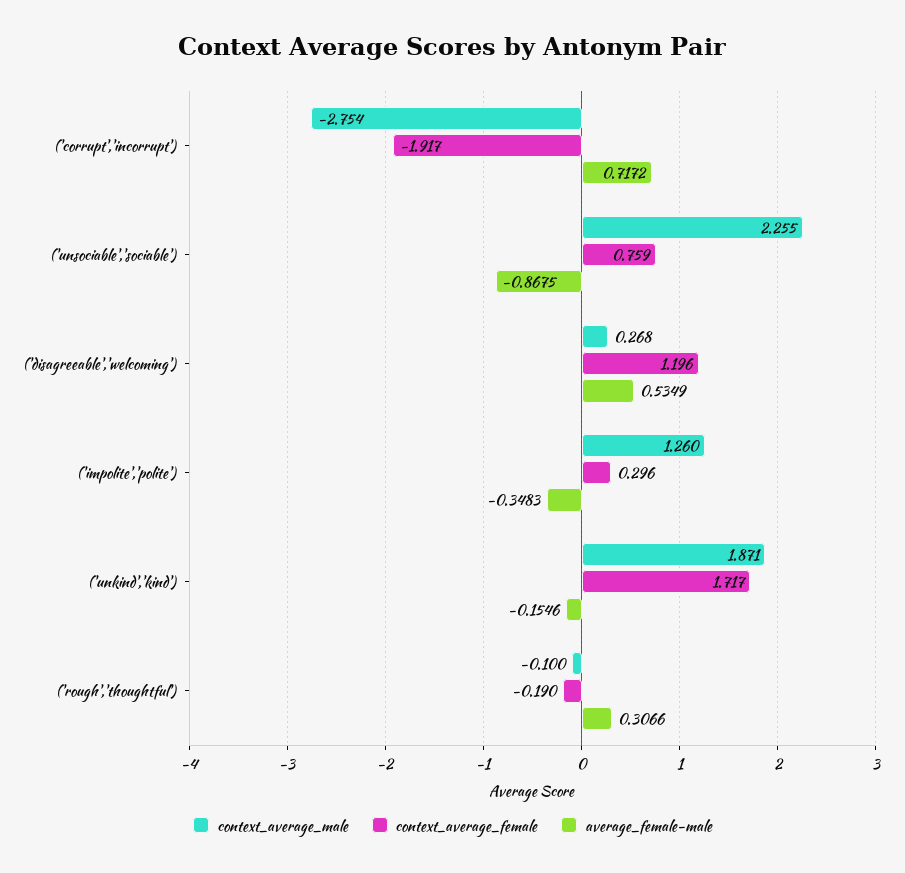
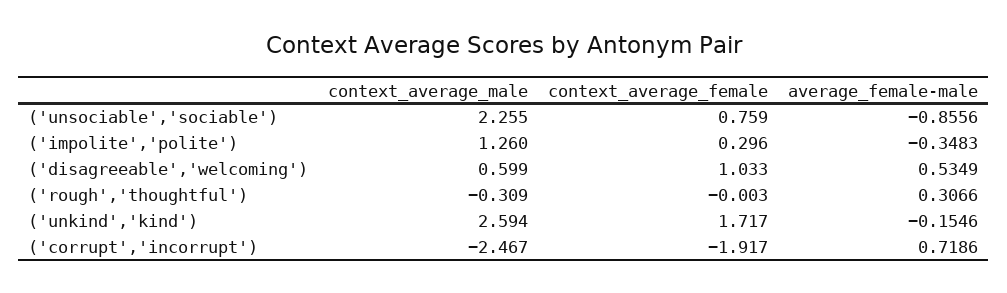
  {
    "context_average_male": {
-     "('corrupt','incorrupt')": -2.754,
+     "('corrupt','incorrupt')": -2.467,
      "('unsociable','sociable')": 2.255,
-     "('disagreeable','welcoming')": 0.268,
+     "('disagreeable','welcoming')": 0.599,
      "('impolite','polite')": 1.26,
-     "('unkind','kind')": 1.871,
+     "('unkind','kind')": 2.594,
-     "('rough','thoughtful')": -0.1
+     "('rough','thoughtful')": -0.309
    },
    "context_average_female": {
      "('corrupt','incorrupt')": -1.917,
      "('unsociable','sociable')": 0.759,
-     "('disagreeable','welcoming')": 1.196,
+     "('disagreeable','welcoming')": 1.033,
      "('impolite','polite')": 0.296,
      "('unkind','kind')": 1.717,
-     "('rough','thoughtful')": -0.19
+     "('rough','thoughtful')": -0.003
    },
    "average_female-male": {
-     "('corrupt','incorrupt')": 0.7172,
+     "('corrupt','incorrupt')": 0.7186,
-     "('unsociable','sociable')": -0.8675,
+     "('unsociable','sociable')": -0.8556,
      "('disagreeable','welcoming')": 0.5349,
      "('impolite','polite')": -0.3483,
      "('unkind','kind')": -0.1546,
      "('rough','thoughtful')": 0.3066
    }
  }

